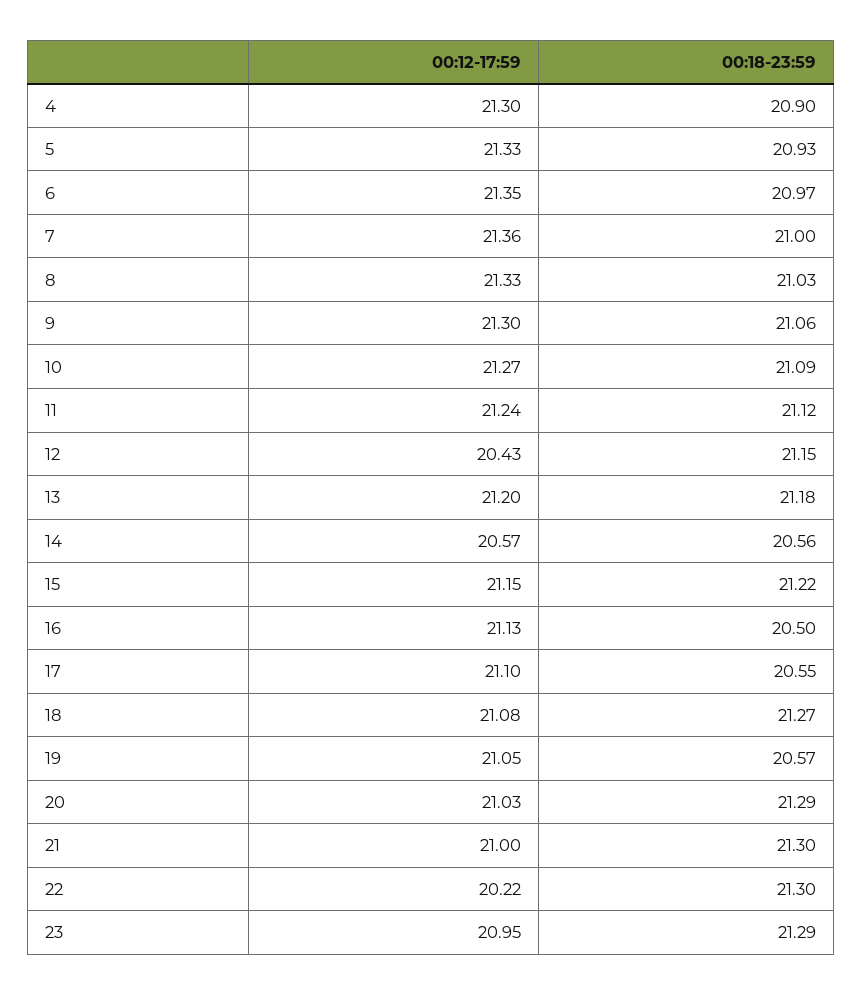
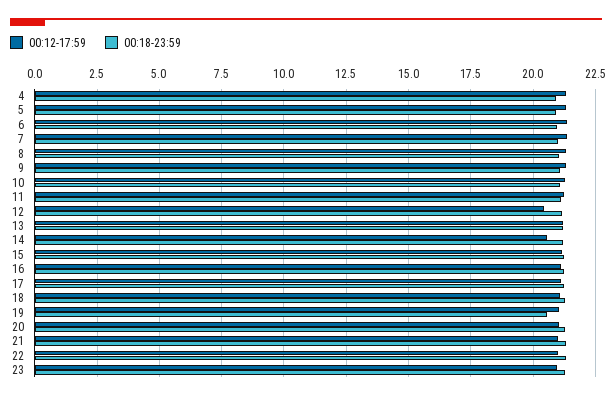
  {
    "00:12-17:59": {
      "4": 21.3,
      "5": 21.33,
      "6": 21.35,
      "7": 21.36,
      "8": 21.33,
      "9": 21.3,
      "10": 21.27,
      "11": 21.24,
      "12": 20.43,
      "13": 21.2,
      "14": 20.57,
      "15": 21.15,
      "16": 21.13,
      "17": 21.1,
      "18": 21.08,
      "19": 21.05,
      "20": 21.03,
      "21": 21,
-     "22": 20.22,
+     "22": 21,
      "23": 20.95
    },
    "00:18-23:59": {
      "4": 20.9,
      "5": 20.93,
      "6": 20.97,
      "7": 21,
      "8": 21.03,
      "9": 21.06,
      "10": 21.09,
      "11": 21.12,
      "12": 21.15,
      "13": 21.18,
-     "14": 20.56,
+     "14": 21.25,
      "15": 21.22,
-     "16": 20.5,
+     "16": 21.25,
-     "17": 20.55,
+     "17": 21.25,
      "18": 21.27,
      "19": 20.57,
      "20": 21.29,
      "21": 21.3,
      "22": 21.3,
      "23": 21.29
    }
  }

